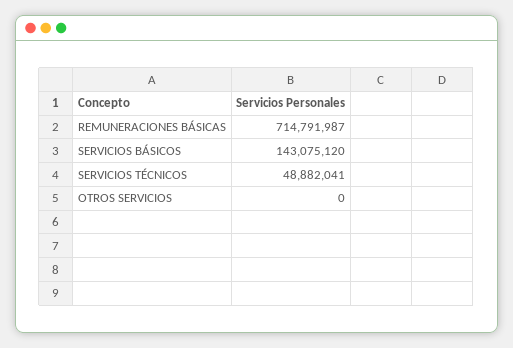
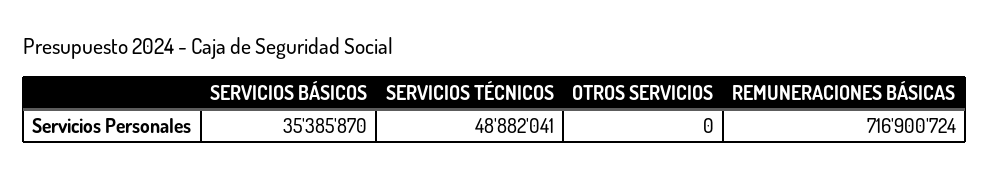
  {
-   "REMUNERACIONES BÁSICAS": 714791987,
+   "REMUNERACIONES BÁSICAS": 716900724,
-   "SERVICIOS BÁSICOS": 143075120,
+   "SERVICIOS BÁSICOS": 35385870,
    "SERVICIOS TÉCNICOS": 48882041,
    "OTROS SERVICIOS": 0
  }

